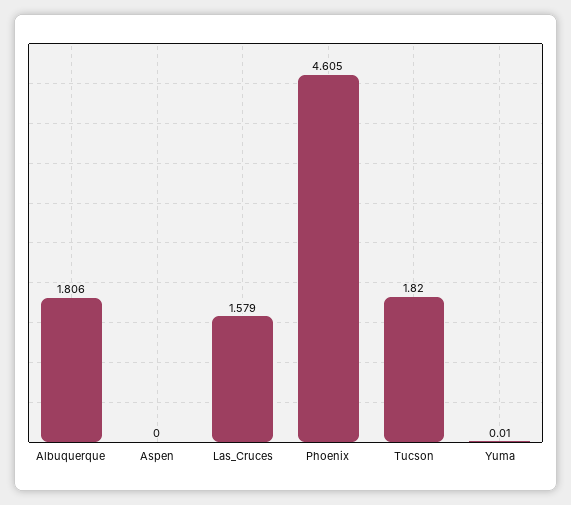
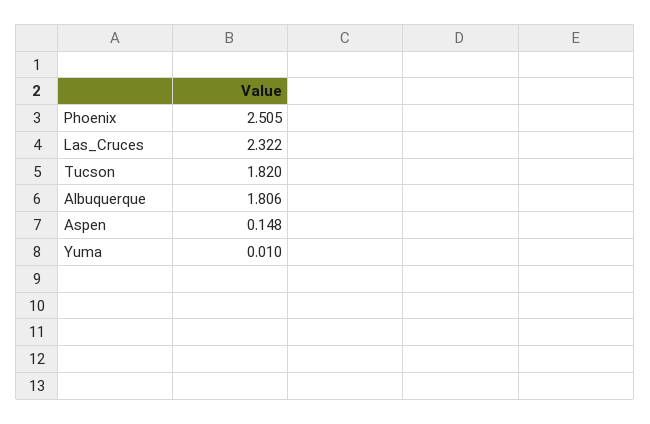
  {
    "Albuquerque": 1.806,
-   "Aspen": 0,
+   "Aspen": 0.148,
-   "Las_Cruces": 1.579,
+   "Las_Cruces": 2.322,
-   "Phoenix": 4.605,
+   "Phoenix": 2.505,
    "Tucson": 1.82,
    "Yuma": 0.01
  }

